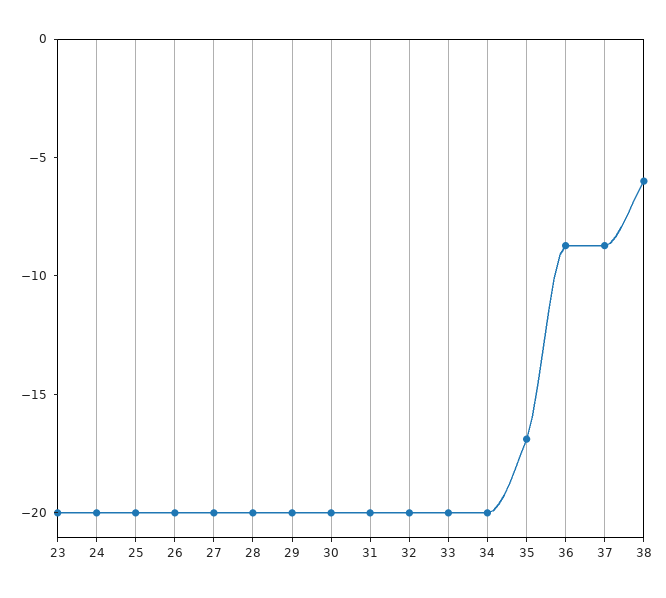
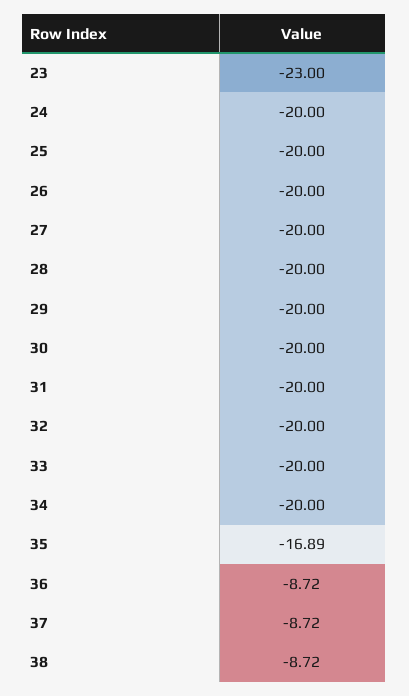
  {
-   "23": -20,
+   "23": -23,
    "24": -20,
    "25": -20,
    "26": -20,
    "27": -20,
    "28": -20,
    "29": -20,
    "30": -20,
    "31": -20,
    "32": -20,
    "33": -20,
    "34": -20,
    "35": -16.89,
    "36": -8.72,
    "37": -8.72,
-   "38": -6
+   "38": -8.72
  }

